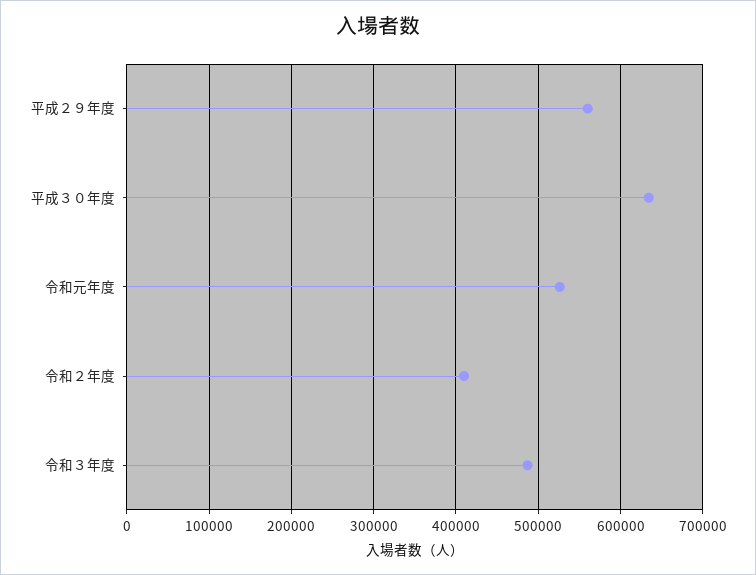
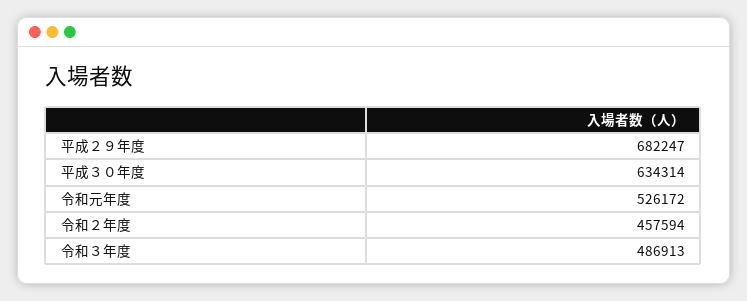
  {
-   "平成２９年度": 560000,
+   "平成２９年度": 682247,
    "平成３０年度": 634314,
    "令和元年度": 526172,
-   "令和２年度": 410000,
+   "令和２年度": 457594,
    "令和３年度": 486913
  }

